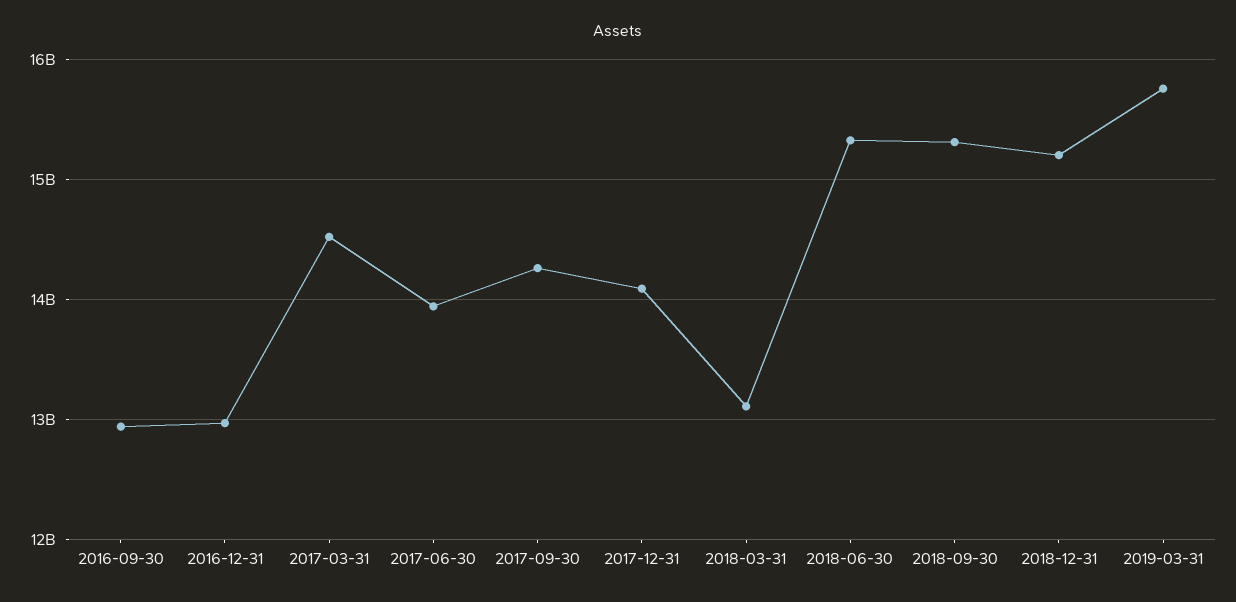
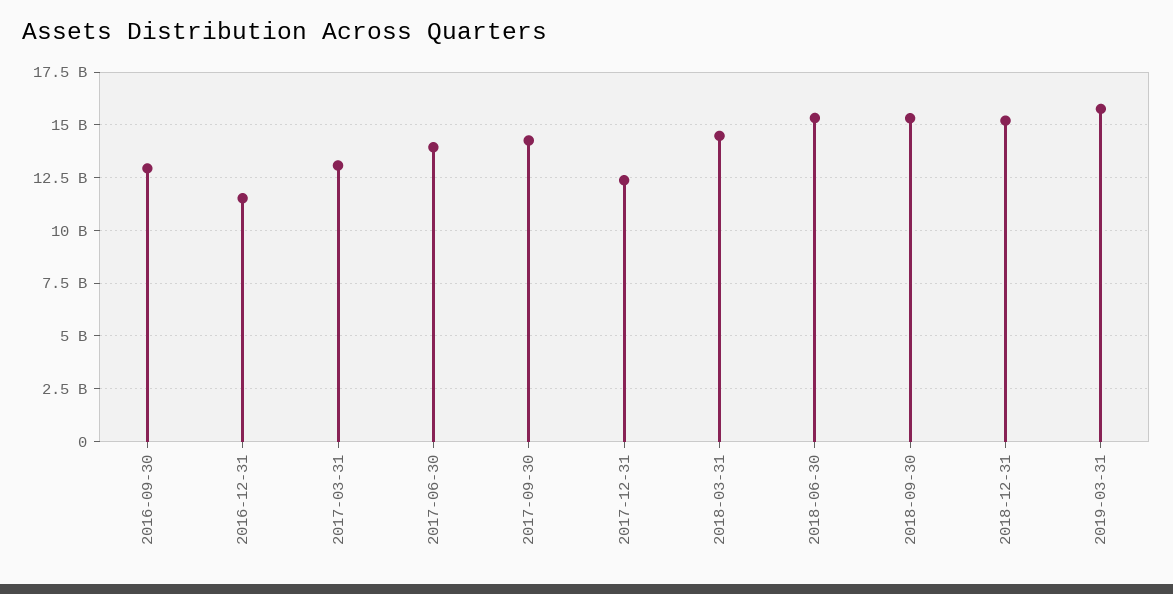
  {
    "2016-09-30": 12900000000,
-   "2016-12-31": 13000000000,
+   "2016-12-31": 11500000000,
-   "2017-03-31": 14500000000,
+   "2017-03-31": 13000000000,
    "2017-06-30": 13900000000,
    "2017-09-30": 14300000000,
-   "2017-12-31": 14100000000,
+   "2017-12-31": 12500000000,
-   "2018-03-31": 13100000000,
+   "2018-03-31": 14500000000,
    "2018-06-30": 15300000000,
    "2018-09-30": 15300000000,
    "2018-12-31": 15200000000,
    "2019-03-31": 15800000000
  }

